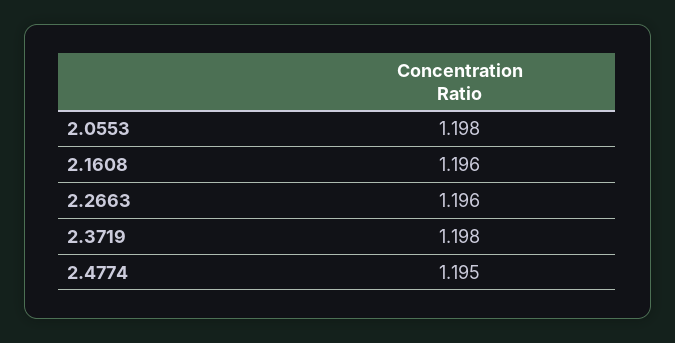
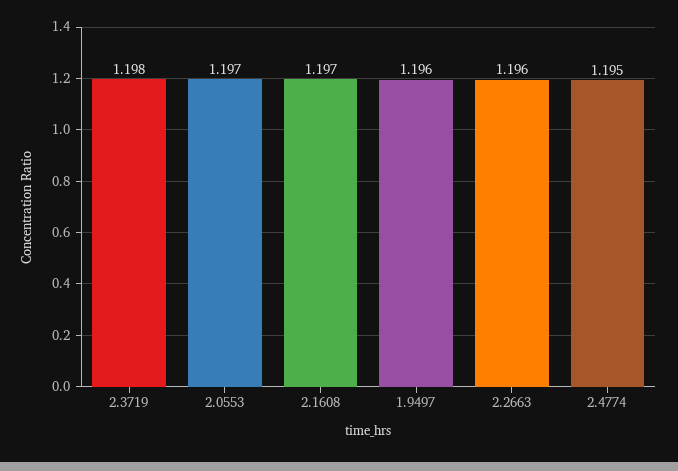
  {
-   "2.0553": 1.198,
+   "2.0553": 1.197,
-   "2.1608": 1.196,
+   "2.1608": 1.197,
    "2.2663": 1.196,
    "2.3719": 1.198,
-   "2.4774": 1.195
+   "2.4774": 1.195,
+   "1.9497": 1.196
  }

